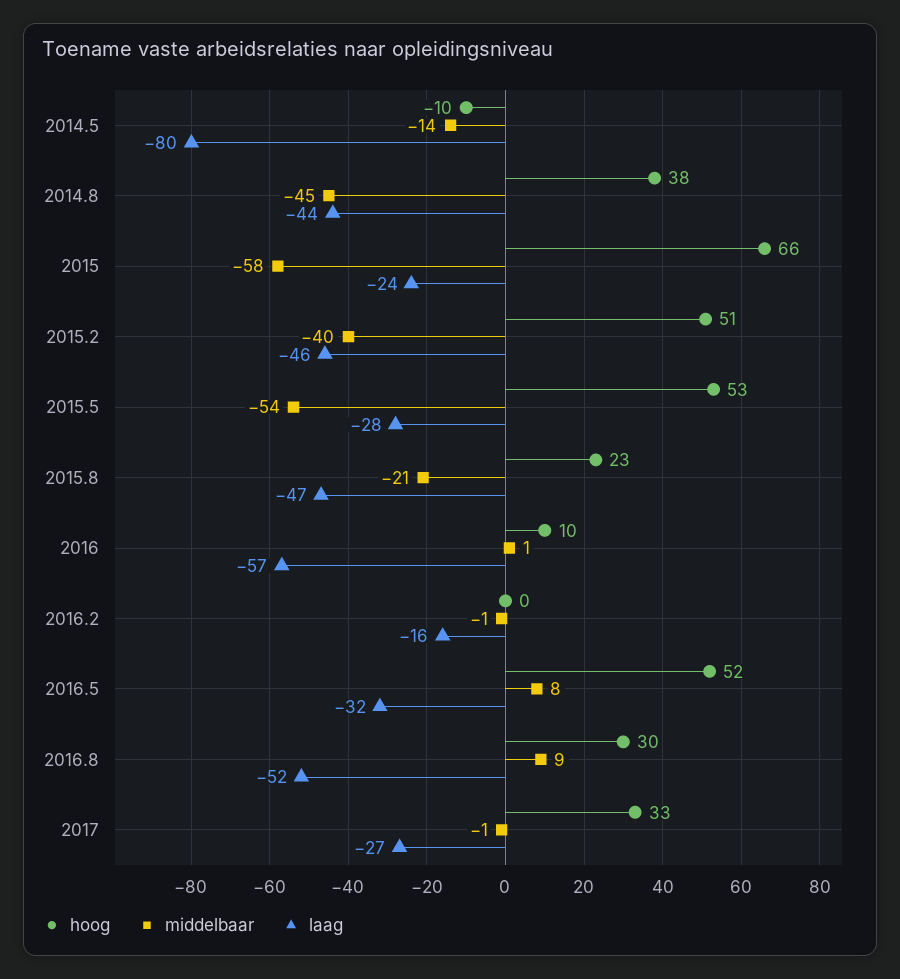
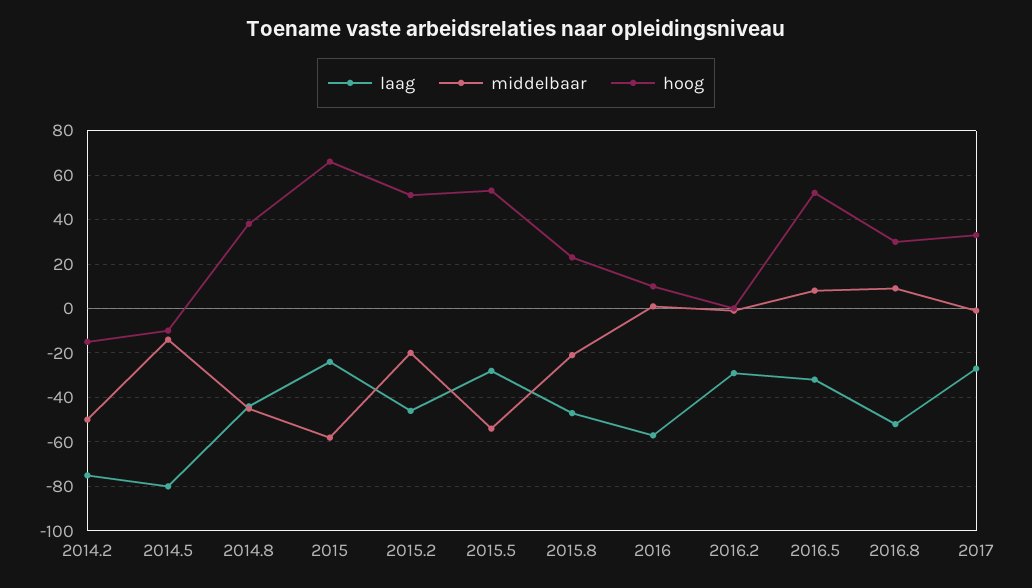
  {
    "hoog": {
      "2014.5": -10,
      "2014.8": 38,
      "2015": 66,
      "2015.2": 51,
      "2015.5": 53,
      "2015.8": 23,
      "2016": 10,
      "2016.2": 0,
      "2016.5": 52,
      "2016.8": 30,
-     "2017": 33
+     "2017": 33,
+     "2014.2": -15
    },
    "middelbaar": {
      "2014.5": -14,
      "2014.8": -45,
      "2015": -58,
-     "2015.2": -40,
+     "2015.2": -20,
      "2015.5": -54,
      "2015.8": -21,
      "2016": 1,
      "2016.2": -1,
      "2016.5": 8,
      "2016.8": 9,
-     "2017": -1
+     "2017": -1,
+     "2014.2": -50
    },
    "laag": {
      "2014.5": -80,
      "2014.8": -44,
      "2015": -24,
      "2015.2": -46,
      "2015.5": -28,
      "2015.8": -47,
      "2016": -57,
-     "2016.2": -16,
+     "2016.2": -30,
      "2016.5": -32,
      "2016.8": -52,
-     "2017": -27
+     "2017": -27,
+     "2014.2": -75
    }
  }

